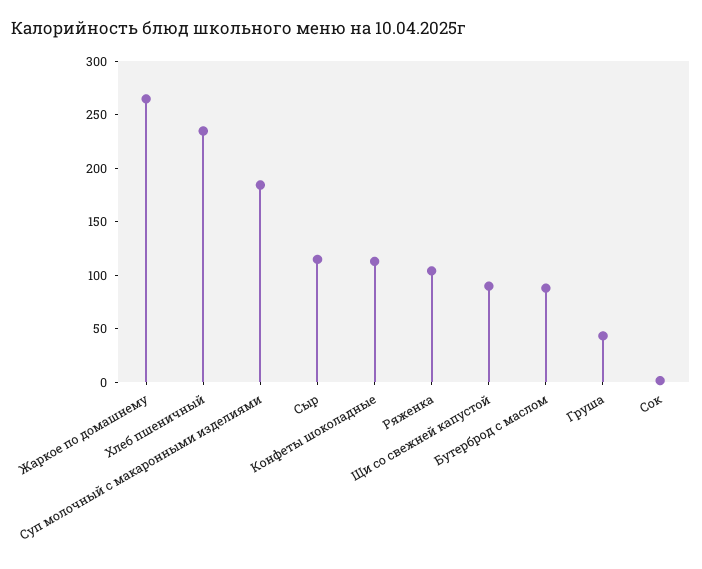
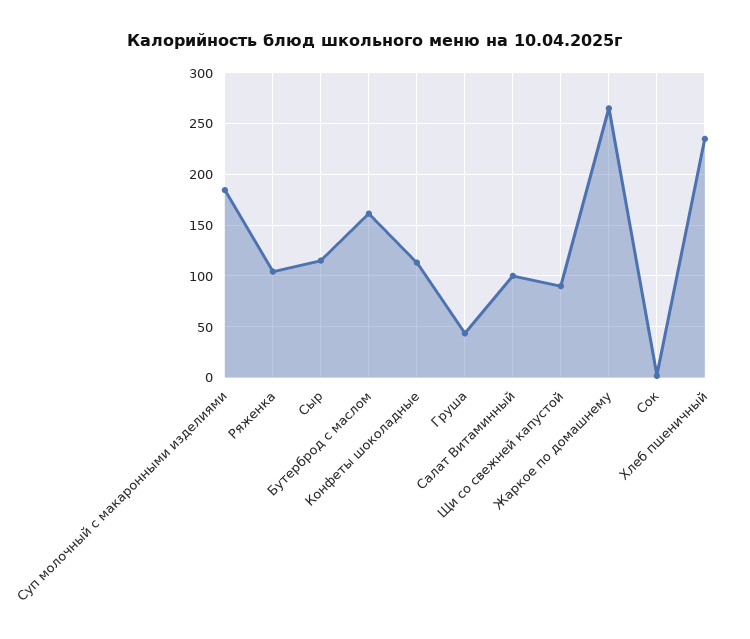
  {
    "Жаркое по домашнему": 270,
    "Хлеб пшеничный": 240,
    "Суп молочный с макаронными изделиями": 180,
    "Сыр": 120,
    "Конфеты шоколадные": 110,
    "Ряженка": 100,
    "Щи со свежней капустой": 90,
-   "Бутерброд с маслом": 90,
+   "Бутерброд с маслом": 160,
    "Груша": 40,
-   "Сок": 0
+   "Сок": 0,
+   "Салат Витаминный": 100
  }

